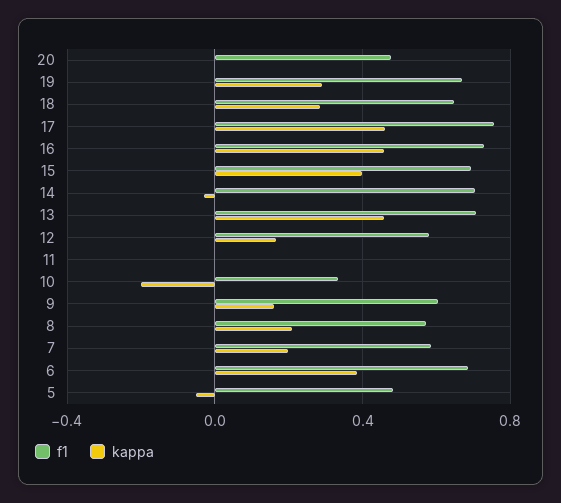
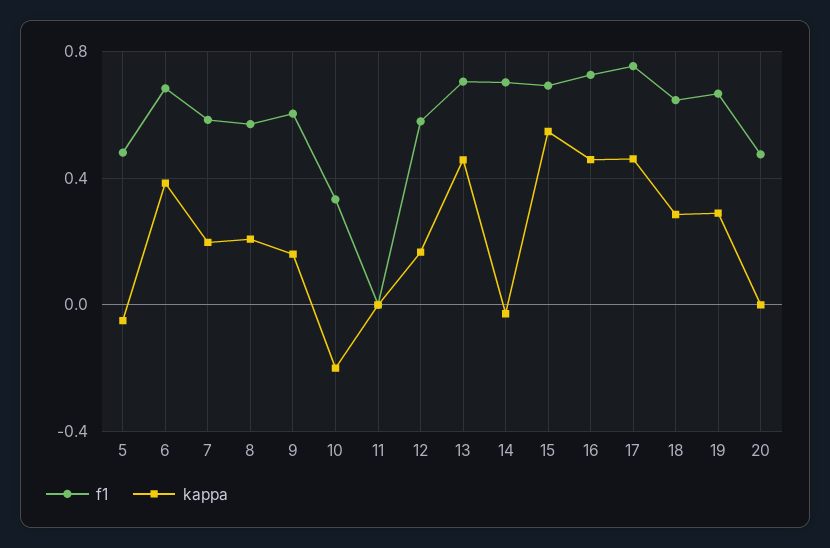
  {
    "f1": {
      "20": 0.5,
      "19": 0.65,
      "18": 0.65,
      "17": 0.75,
      "16": 0.75,
      "15": 0.7,
      "14": 0.7,
      "13": 0.7,
      "12": 0.6,
      "11": 0,
      "10": 0.35,
      "9": 0.6,
      "8": 0.55,
      "7": 0.6,
      "6": 0.7,
      "5": 0.5
    },
    "kappa": {
      "20": 0,
      "19": 0.3,
      "18": 0.3,
      "17": 0.45,
      "16": 0.45,
-     "15": 0.4,
+     "15": 0.55,
      "14": -0.05,
      "13": 0.45,
      "12": 0.15,
      "11": 0,
      "10": -0.2,
      "9": 0.15,
      "8": 0.2,
      "7": 0.2,
      "6": 0.4,
      "5": -0.05
    }
  }

